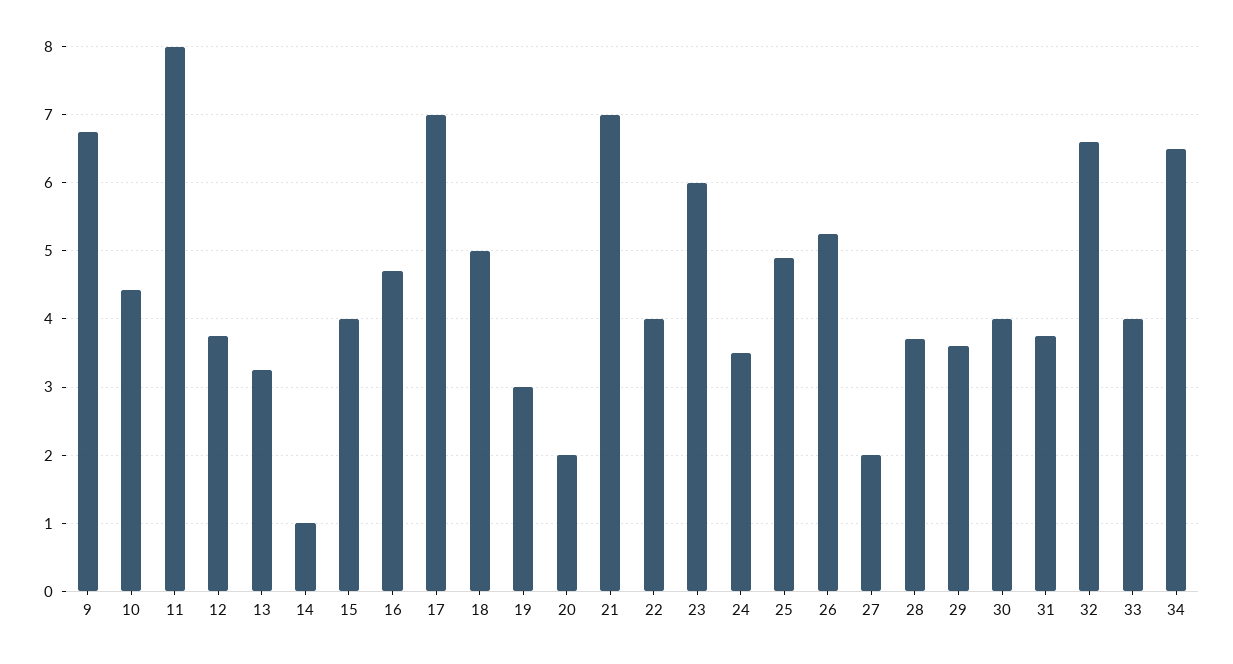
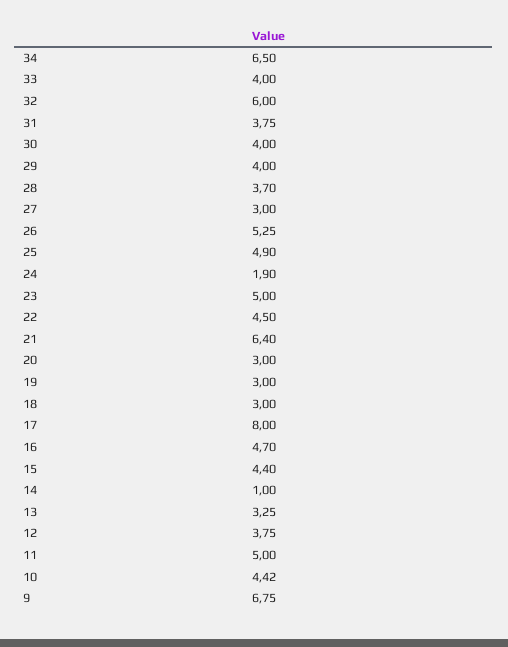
  {
    "9": 6.75,
    "10": 4.42,
-   "11": 8,
+   "11": 5,
    "12": 3.75,
    "13": 3.25,
    "14": 1,
-   "15": 4,
+   "15": 4.4,
    "16": 4.7,
-   "17": 7,
+   "17": 8,
-   "18": 5,
+   "18": 3,
    "19": 3,
-   "20": 2,
+   "20": 3,
-   "21": 7,
+   "21": 6.4,
-   "22": 4,
+   "22": 4.5,
-   "23": 6,
+   "23": 5,
-   "24": 3.5,
+   "24": 1.9,
    "25": 4.9,
    "26": 5.25,
-   "27": 2,
+   "27": 3,
    "28": 3.7,
-   "29": 3.6,
+   "29": 4,
    "30": 4,
    "31": 3.75,
-   "32": 6.6,
+   "32": 6,
    "33": 4,
    "34": 6.5
  }

